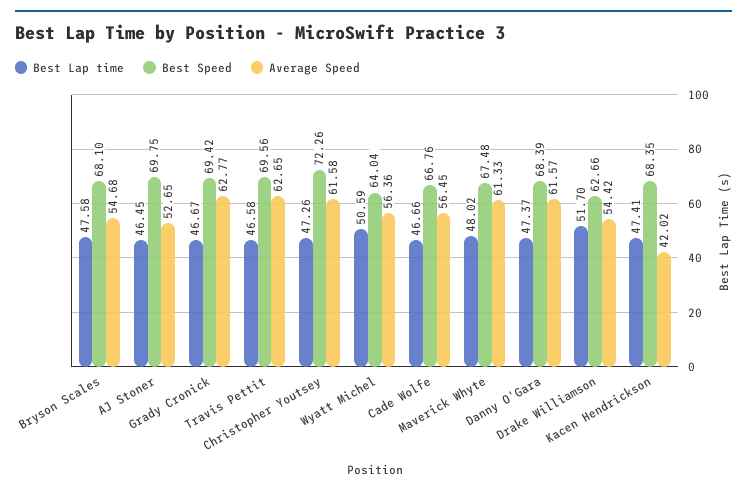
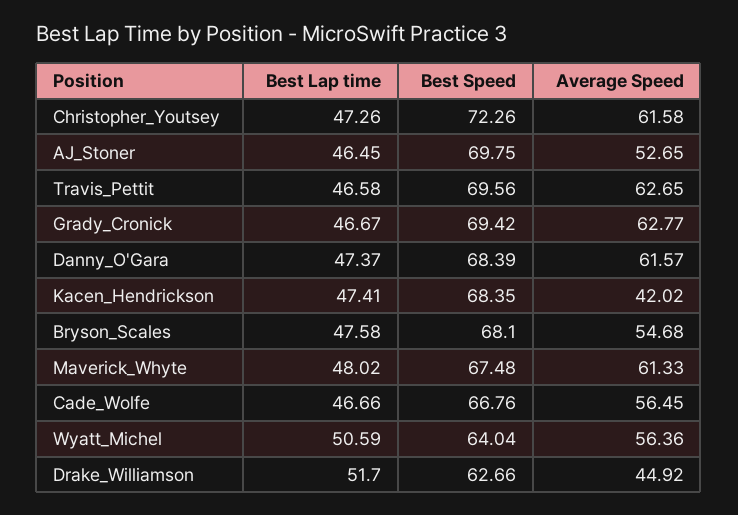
  {
    "Best Lap time": {
      "Bryson Scales": 47.58,
      "AJ Stoner": 46.45,
      "Grady Cronick": 46.67,
      "Travis Pettit": 46.58,
      "Christopher Youtsey": 47.26,
      "Wyatt Michel": 50.59,
      "Cade Wolfe": 46.66,
      "Maverick Whyte": 48.02,
      "Danny O'Gara": 47.37,
      "Drake Williamson": 51.7,
      "Kacen Hendrickson": 47.41
    },
    "Best Speed": {
      "Bryson Scales": 68.1,
      "AJ Stoner": 69.75,
      "Grady Cronick": 69.42,
      "Travis Pettit": 69.56,
      "Christopher Youtsey": 72.26,
      "Wyatt Michel": 64.04,
      "Cade Wolfe": 66.76,
      "Maverick Whyte": 67.48,
      "Danny O'Gara": 68.39,
      "Drake Williamson": 62.66,
      "Kacen Hendrickson": 68.35
    },
    "Average Speed": {
      "Bryson Scales": 54.68,
      "AJ Stoner": 52.65,
      "Grady Cronick": 62.77,
      "Travis Pettit": 62.65,
      "Christopher Youtsey": 61.58,
      "Wyatt Michel": 56.36,
      "Cade Wolfe": 56.45,
      "Maverick Whyte": 61.33,
      "Danny O'Gara": 61.57,
-     "Drake Williamson": 54.42,
+     "Drake Williamson": 44.92,
      "Kacen Hendrickson": 42.02
    }
  }

